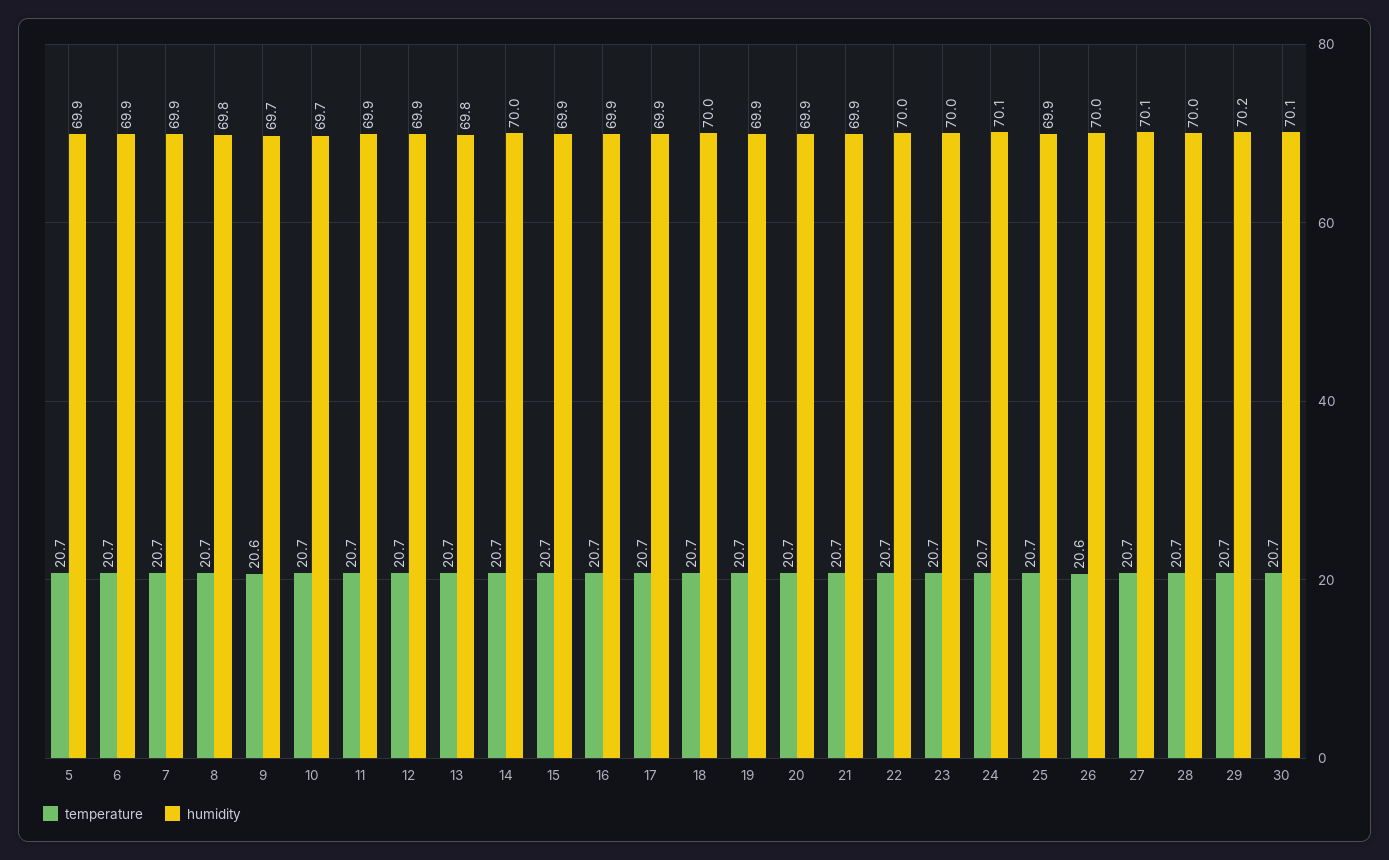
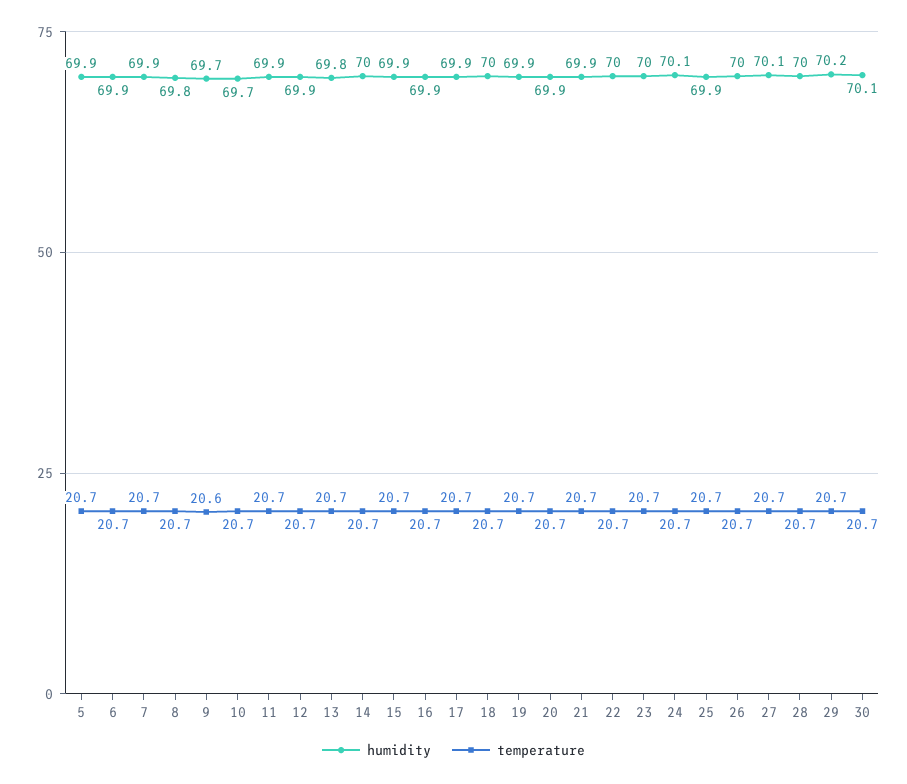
  {
    "temperature": {
      "5": 20.7,
      "6": 20.7,
      "7": 20.7,
      "8": 20.7,
      "9": 20.6,
      "10": 20.7,
      "11": 20.7,
      "12": 20.7,
      "13": 20.7,
      "14": 20.7,
      "15": 20.7,
      "16": 20.7,
      "17": 20.7,
      "18": 20.7,
      "19": 20.7,
      "20": 20.7,
      "21": 20.7,
      "22": 20.7,
      "23": 20.7,
      "24": 20.7,
      "25": 20.7,
-     "26": 20.6,
+     "26": 20.7,
      "27": 20.7,
      "28": 20.7,
      "29": 20.7,
      "30": 20.7
    },
    "humidity": {
      "5": 69.9,
      "6": 69.9,
      "7": 69.9,
      "8": 69.8,
      "9": 69.7,
      "10": 69.7,
      "11": 69.9,
      "12": 69.9,
      "13": 69.8,
      "14": 70,
      "15": 69.9,
      "16": 69.9,
      "17": 69.9,
      "18": 70,
      "19": 69.9,
      "20": 69.9,
      "21": 69.9,
      "22": 70,
      "23": 70,
      "24": 70.1,
      "25": 69.9,
      "26": 70,
      "27": 70.1,
      "28": 70,
      "29": 70.2,
      "30": 70.1
    }
  }

